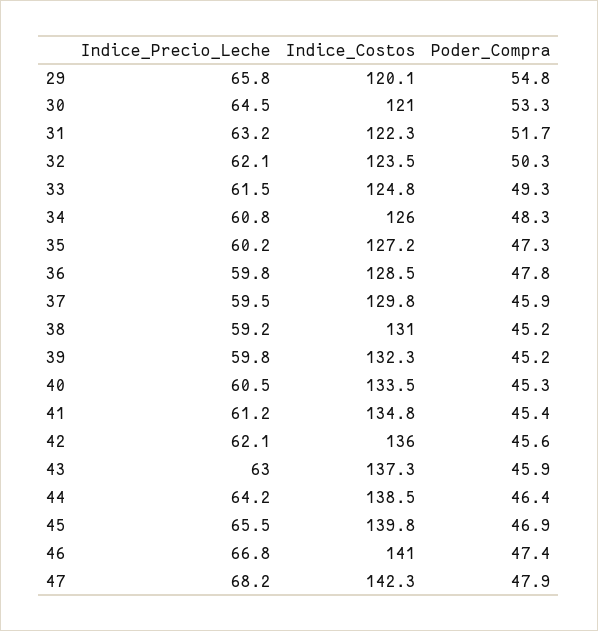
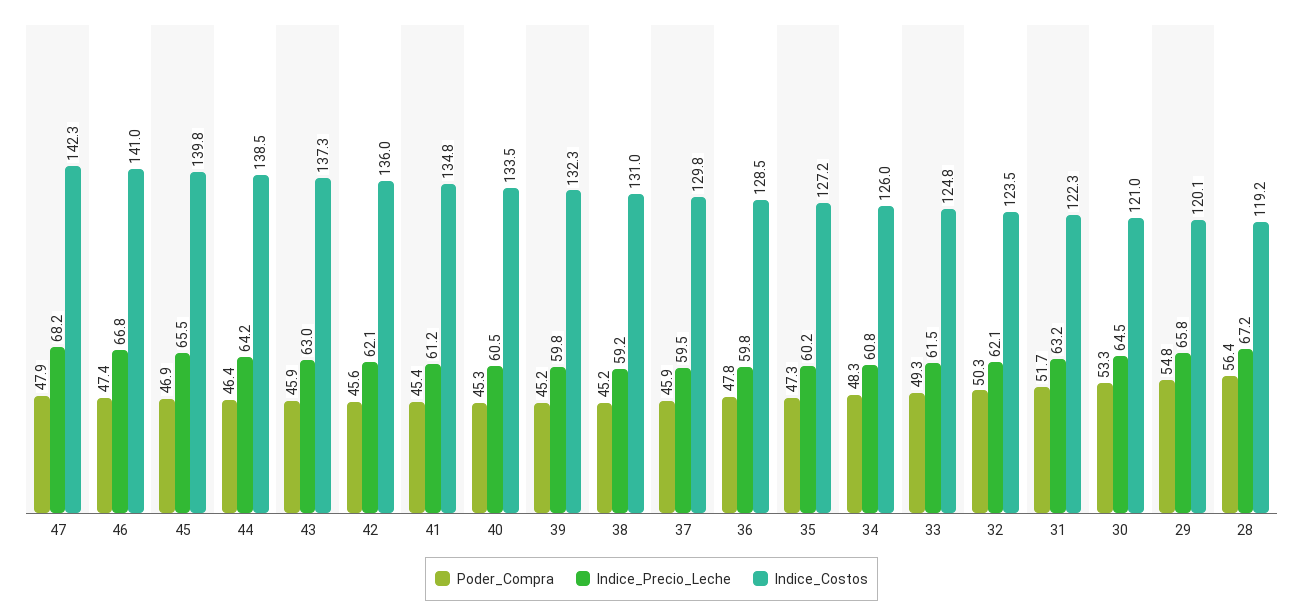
  {
    "Indice_Precio_Leche": {
      "29": 65.8,
      "30": 64.5,
      "31": 63.2,
      "32": 62.1,
      "33": 61.5,
      "34": 60.8,
      "35": 60.2,
      "36": 59.8,
      "37": 59.5,
      "38": 59.2,
      "39": 59.8,
      "40": 60.5,
      "41": 61.2,
      "42": 62.1,
      "43": 63,
      "44": 64.2,
      "45": 65.5,
      "46": 66.8,
-     "47": 68.2
+     "47": 68.2,
+     "28": 67.2
    },
    "Indice_Costos": {
      "29": 120.1,
      "30": 121,
      "31": 122.3,
      "32": 123.5,
      "33": 124.8,
      "34": 126,
      "35": 127.2,
      "36": 128.5,
      "37": 129.8,
      "38": 131,
      "39": 132.3,
      "40": 133.5,
      "41": 134.8,
      "42": 136,
      "43": 137.3,
      "44": 138.5,
      "45": 139.8,
      "46": 141,
-     "47": 142.3
+     "47": 142.3,
+     "28": 119.2
    },
    "Poder_Compra": {
      "29": 54.8,
      "30": 53.3,
      "31": 51.7,
      "32": 50.3,
      "33": 49.3,
      "34": 48.3,
      "35": 47.3,
      "36": 47.8,
      "37": 45.9,
      "38": 45.2,
      "39": 45.2,
      "40": 45.3,
      "41": 45.4,
      "42": 45.6,
      "43": 45.9,
      "44": 46.4,
      "45": 46.9,
      "46": 47.4,
-     "47": 47.9
+     "47": 47.9,
+     "28": 56.4
    }
  }

